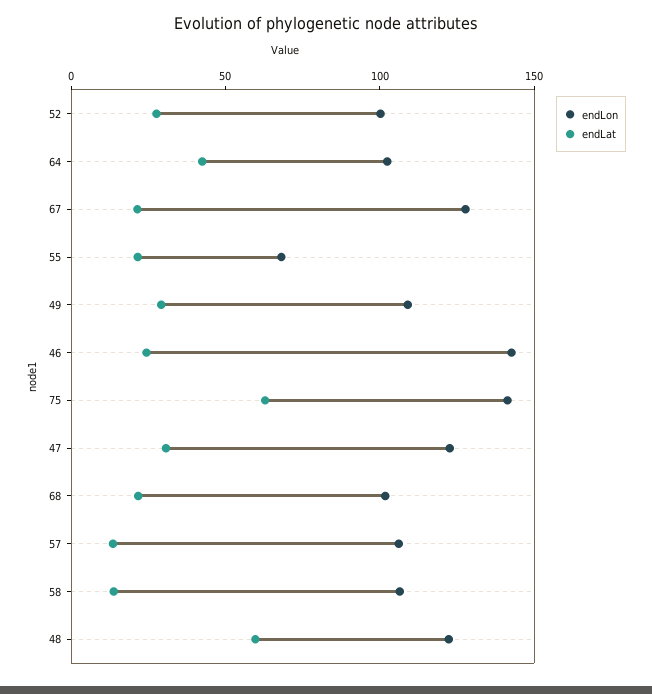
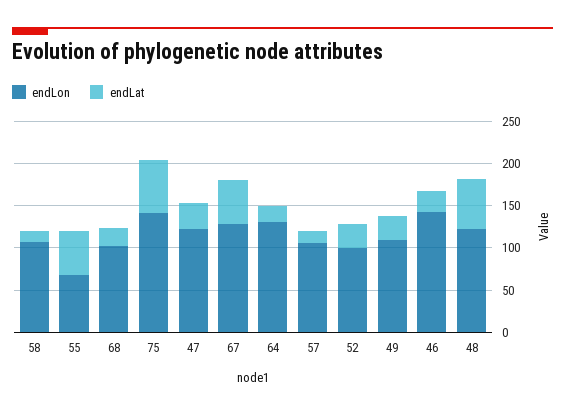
  {
    "endLon": {
      "52": 100,
-     "64": 100,
+     "64": 130,
      "67": 130,
      "55": 70,
      "49": 110,
      "46": 140,
      "75": 140,
      "47": 120,
      "68": 100,
      "57": 110,
      "58": 110,
      "48": 120
    },
    "endLat": {
      "52": 30,
-     "64": 40,
+     "64": 20,
-     "67": 20,
+     "67": 50,
-     "55": 20,
+     "55": 50,
      "49": 30,
      "46": 20,
      "75": 60,
      "47": 30,
      "68": 20,
      "57": 10,
      "58": 10,
      "48": 60
    }
  }

